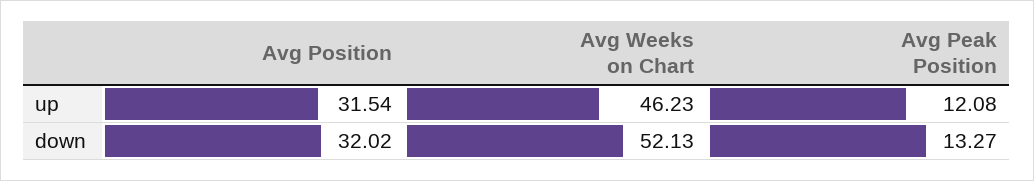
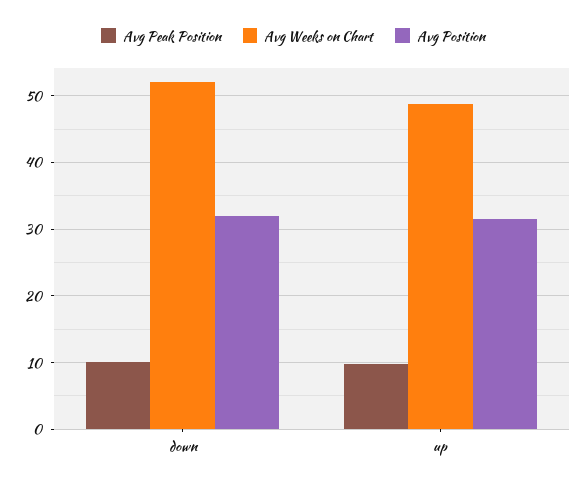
  {
    "Avg Position": {
      "up": 31.54,
      "down": 32.02
    },
    "Avg Weeks on Chart": {
-     "up": 46.23,
+     "up": 49,
      "down": 52.13
    },
    "Avg Peak Position": {
-     "up": 12.08,
+     "up": 10,
-     "down": 13.27
+     "down": 10
    }
  }

